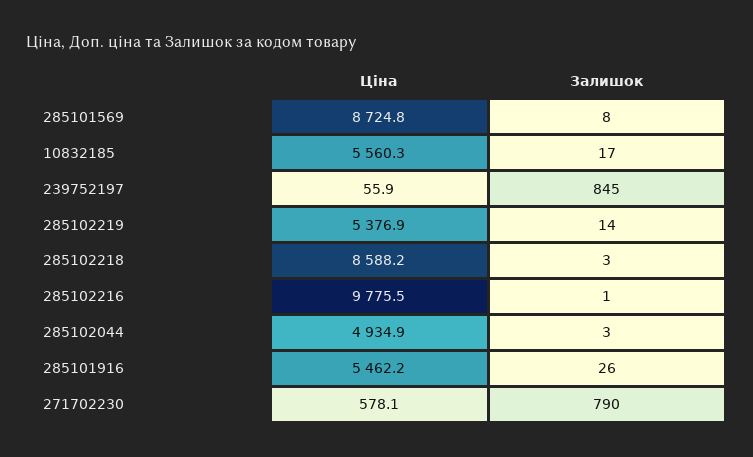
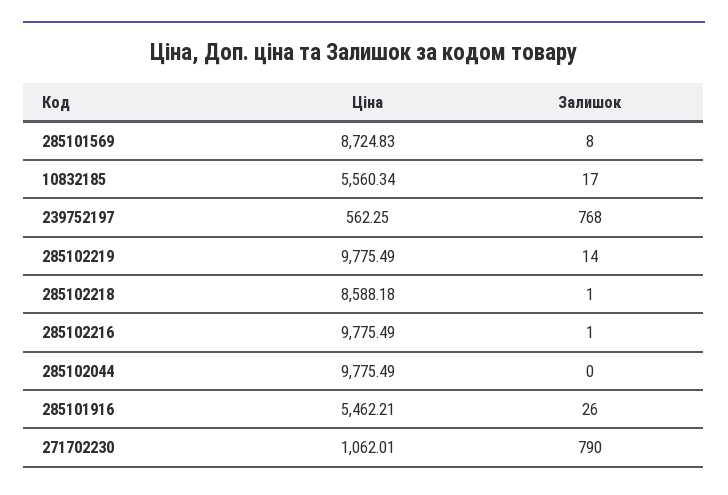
  {
    "Ціна": {
      "285101569": 8724.83,
      "10832185": 5560.34,
-     "239752197": 55.9,
+     "239752197": 562.25,
-     "285102219": 5376.9,
+     "285102219": 9775.49,
      "285102218": 8588.18,
      "285102216": 9775.49,
-     "285102044": 4934.9,
+     "285102044": 9775.49,
      "285101916": 5462.21,
-     "271702230": 578.1
+     "271702230": 1062.01
    },
    "Залишок": {
      "285101569": 8,
      "10832185": 17,
-     "239752197": 845,
+     "239752197": 768,
      "285102219": 14,
-     "285102218": 3,
+     "285102218": 1,
      "285102216": 1,
-     "285102044": 3,
+     "285102044": 0,
      "285101916": 26,
      "271702230": 790
    }
  }

